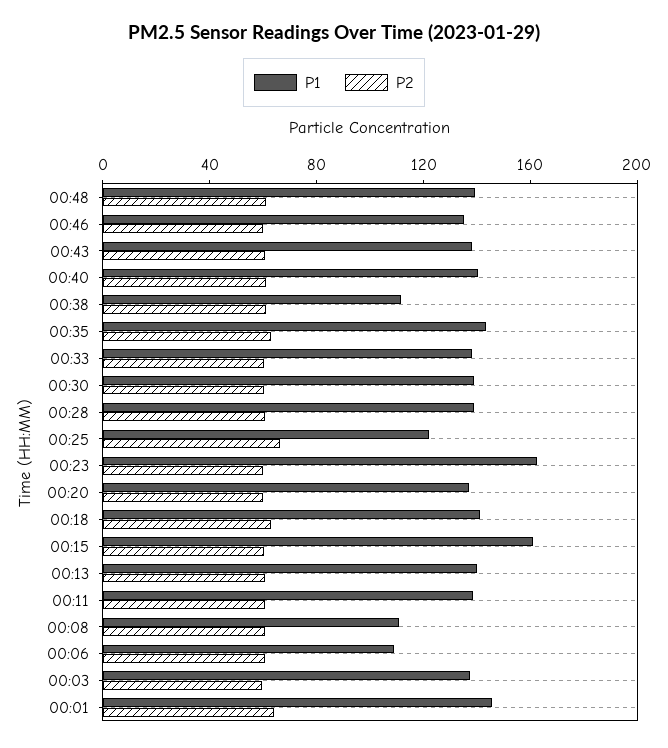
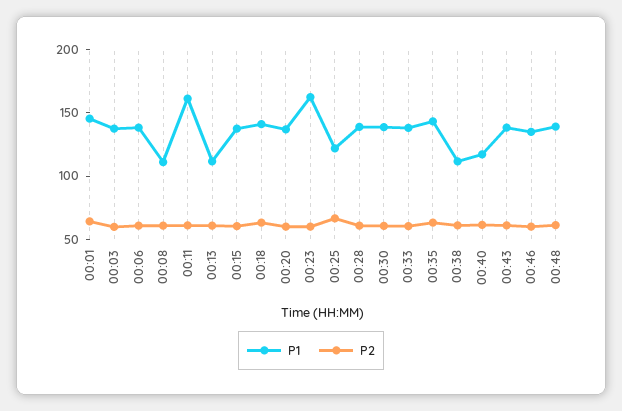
  {
    "P1": {
      "00:48": 140,
      "00:46": 140,
      "00:43": 140,
-     "00:40": 140,
+     "00:40": 120,
      "00:38": 110,
      "00:35": 140,
      "00:33": 140,
      "00:30": 140,
      "00:28": 140,
      "00:25": 120,
      "00:23": 160,
      "00:20": 140,
      "00:18": 140,
-     "00:15": 160,
+     "00:15": 140,
-     "00:13": 140,
+     "00:13": 110,
-     "00:11": 140,
+     "00:11": 160,
      "00:08": 110,
-     "00:06": 110,
+     "00:06": 140,
      "00:03": 140,
      "00:01": 150
    },
    "P2": {
      "00:48": 60,
      "00:46": 60,
      "00:43": 60,
      "00:40": 60,
      "00:38": 60,
      "00:35": 60,
      "00:33": 60,
      "00:30": 60,
      "00:28": 60,
      "00:25": 70,
      "00:23": 60,
      "00:20": 60,
      "00:18": 60,
      "00:15": 60,
      "00:13": 60,
      "00:11": 60,
      "00:08": 60,
      "00:06": 60,
      "00:03": 60,
      "00:01": 60
    }
  }

